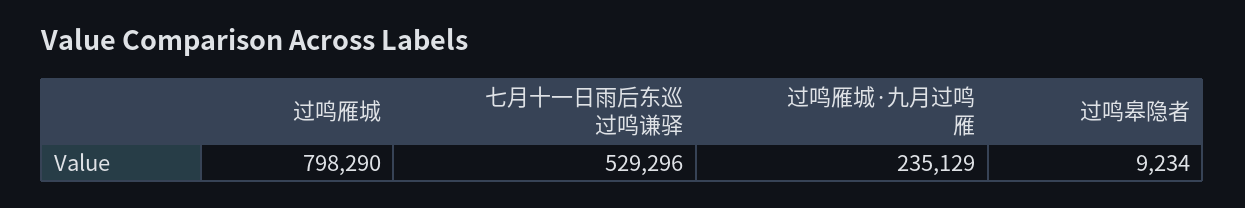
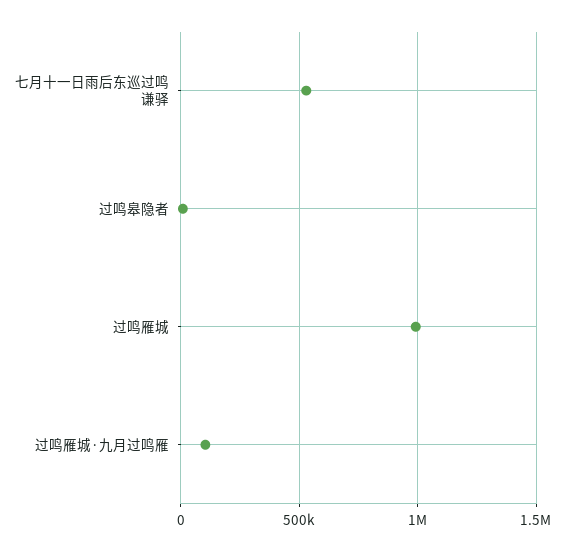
  {
-   "过鸣雁城": 798290,
+   "过鸣雁城": 1000000,
    "七月十一日雨后东巡过鸣谦驿": 529296,
-   "过鸣雁城·九月过鸣雁": 235129,
+   "过鸣雁城·九月过鸣雁": 100000,
    "过鸣皋隐者": 9234
  }

